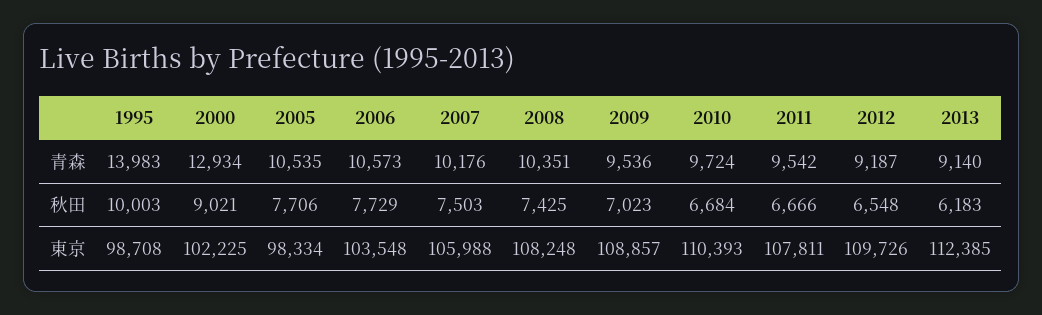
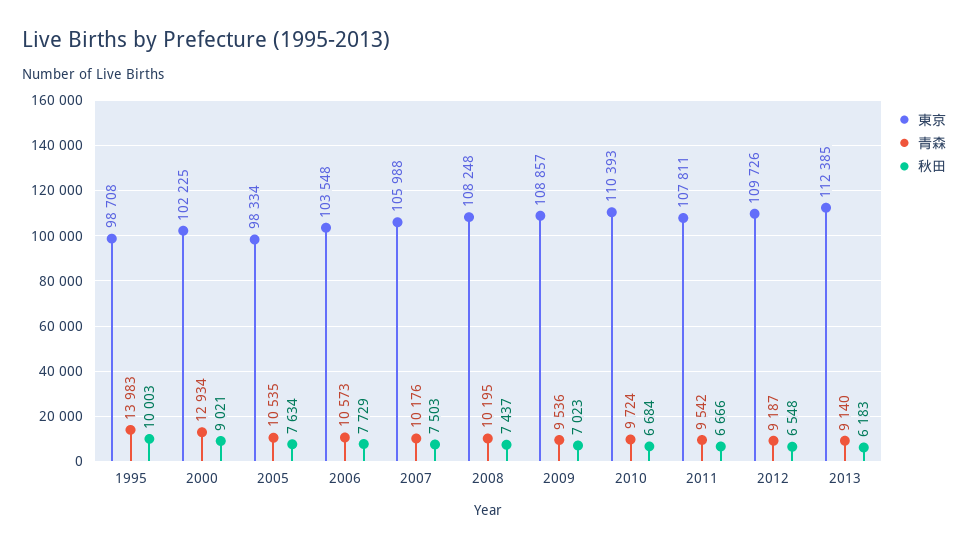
  {
    "青森": {
      "1995": 13983,
      "2000": 12934,
      "2005": 10535,
      "2006": 10573,
      "2007": 10176,
-     "2008": 10351,
+     "2008": 10195,
      "2009": 9536,
      "2010": 9724,
      "2011": 9542,
      "2012": 9187,
      "2013": 9140
    },
    "秋田": {
      "1995": 10003,
      "2000": 9021,
-     "2005": 7706,
+     "2005": 7634,
      "2006": 7729,
      "2007": 7503,
-     "2008": 7425,
+     "2008": 7437,
      "2009": 7023,
      "2010": 6684,
      "2011": 6666,
      "2012": 6548,
      "2013": 6183
    },
    "東京": {
      "1995": 98708,
      "2000": 102225,
      "2005": 98334,
      "2006": 103548,
      "2007": 105988,
      "2008": 108248,
      "2009": 108857,
      "2010": 110393,
      "2011": 107811,
      "2012": 109726,
      "2013": 112385
    }
  }

